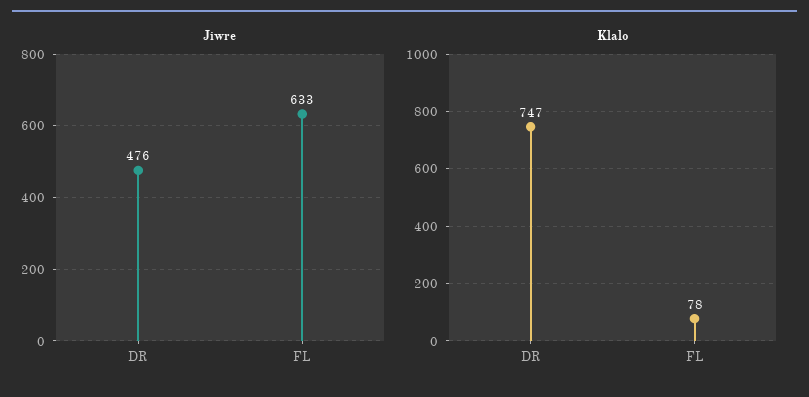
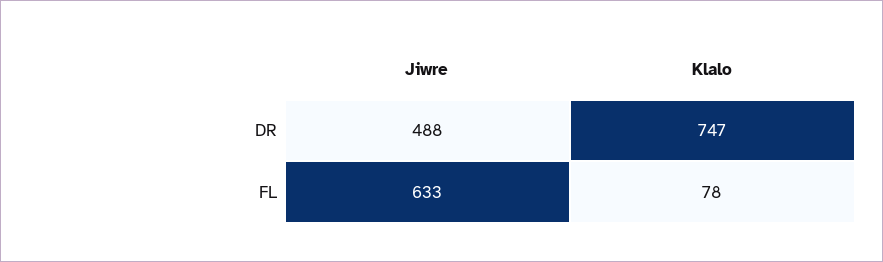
  {
    "Jiwre": {
-     "DR": 476,
+     "DR": 488,
      "FL": 633
    },
    "Klalo": {
      "DR": 747,
      "FL": 78
    }
  }

